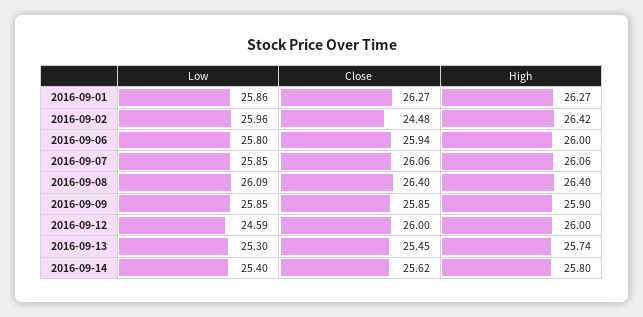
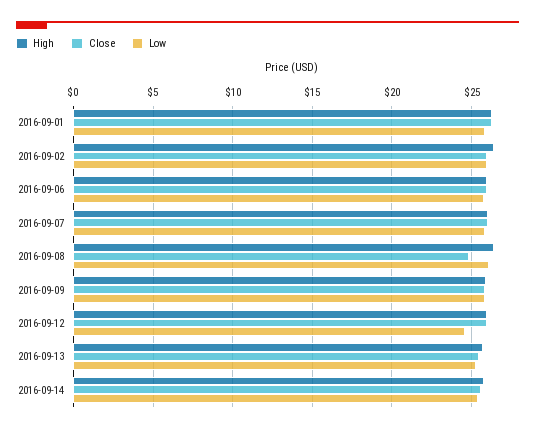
  {
    "Low": {
      "2016-09-01": 25.86,
      "2016-09-02": 25.96,
      "2016-09-06": 25.8,
      "2016-09-07": 25.85,
      "2016-09-08": 26.09,
      "2016-09-09": 25.85,
      "2016-09-12": 24.59,
      "2016-09-13": 25.3,
      "2016-09-14": 25.4
    },
    "Close": {
      "2016-09-01": 26.27,
-     "2016-09-02": 24.48,
+     "2016-09-02": 26,
      "2016-09-06": 25.94,
      "2016-09-07": 26.06,
-     "2016-09-08": 26.4,
+     "2016-09-08": 25,
      "2016-09-09": 25.85,
      "2016-09-12": 26,
      "2016-09-13": 25.45,
      "2016-09-14": 25.62
    },
    "High": {
      "2016-09-01": 26.27,
      "2016-09-02": 26.42,
      "2016-09-06": 26,
      "2016-09-07": 26.06,
      "2016-09-08": 26.4,
      "2016-09-09": 25.9,
      "2016-09-12": 26,
      "2016-09-13": 25.74,
      "2016-09-14": 25.8
    }
  }

